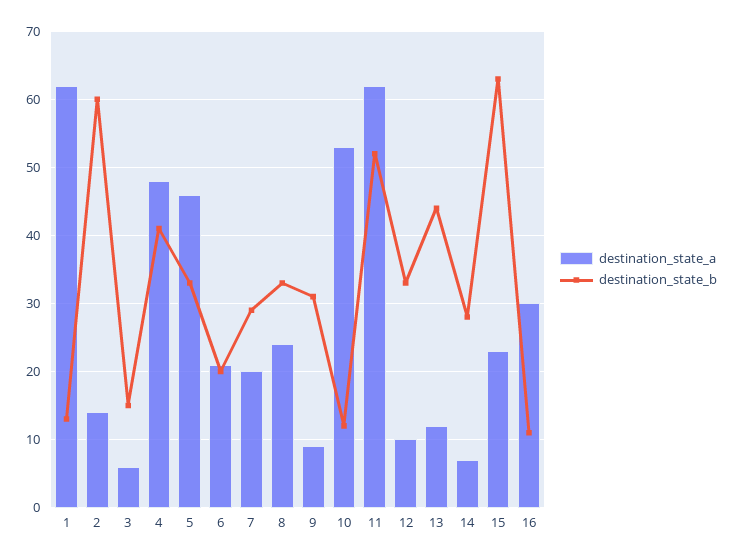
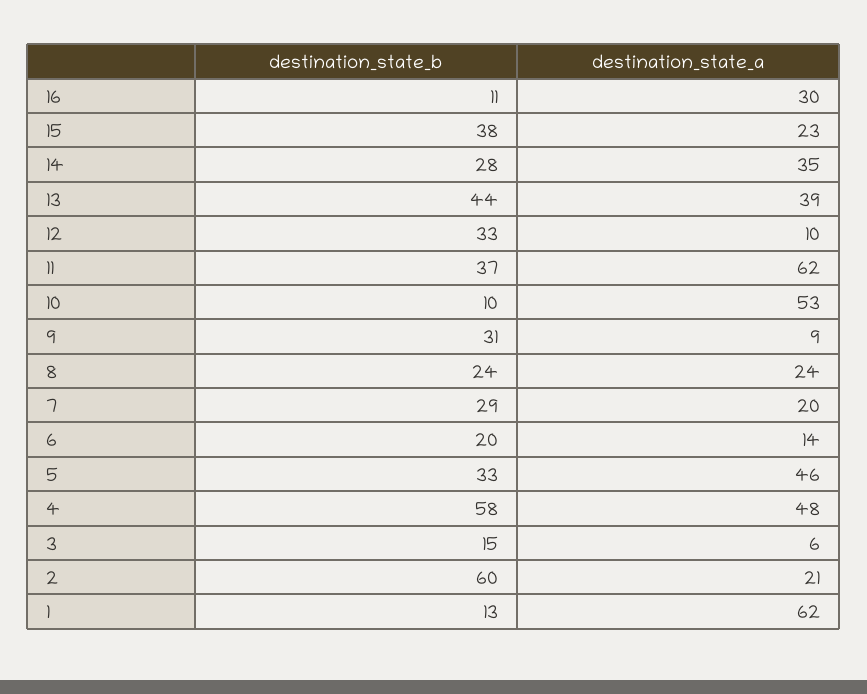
  {
    "destination_state_a": {
      "1": 62,
-     "2": 14,
+     "2": 21,
      "3": 6,
      "4": 48,
      "5": 46,
-     "6": 21,
+     "6": 14,
      "7": 20,
      "8": 24,
      "9": 9,
      "10": 53,
      "11": 62,
      "12": 10,
-     "13": 12,
+     "13": 39,
-     "14": 7,
+     "14": 35,
      "15": 23,
      "16": 30
    },
    "destination_state_b": {
      "1": 13,
      "2": 60,
      "3": 15,
-     "4": 41,
+     "4": 58,
      "5": 33,
      "6": 20,
      "7": 29,
-     "8": 33,
+     "8": 24,
      "9": 31,
-     "10": 12,
+     "10": 10,
-     "11": 52,
+     "11": 37,
      "12": 33,
      "13": 44,
      "14": 28,
-     "15": 63,
+     "15": 38,
      "16": 11
    }
  }

